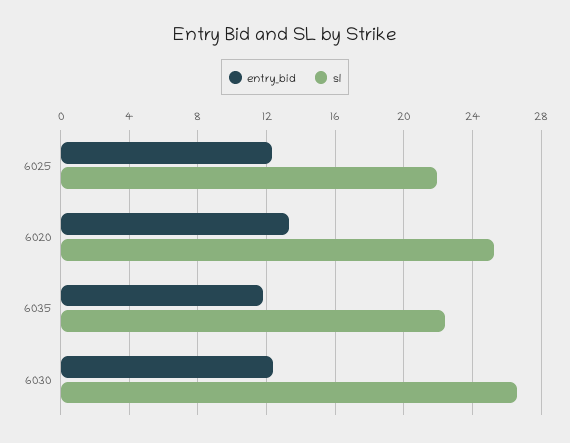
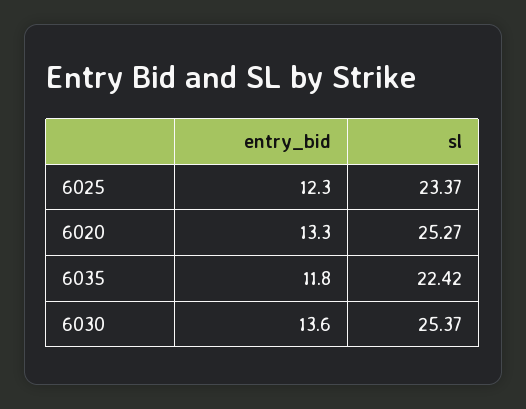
  {
    "entry_bid": {
      "6025": 12.3,
      "6020": 13.3,
      "6035": 11.8,
-     "6030": 12.5
+     "6030": 13.6
    },
    "sl": {
-     "6025": 22,
+     "6025": 23.37,
      "6020": 25.27,
      "6035": 22.42,
-     "6030": 26.5
+     "6030": 25.37
    }
  }

